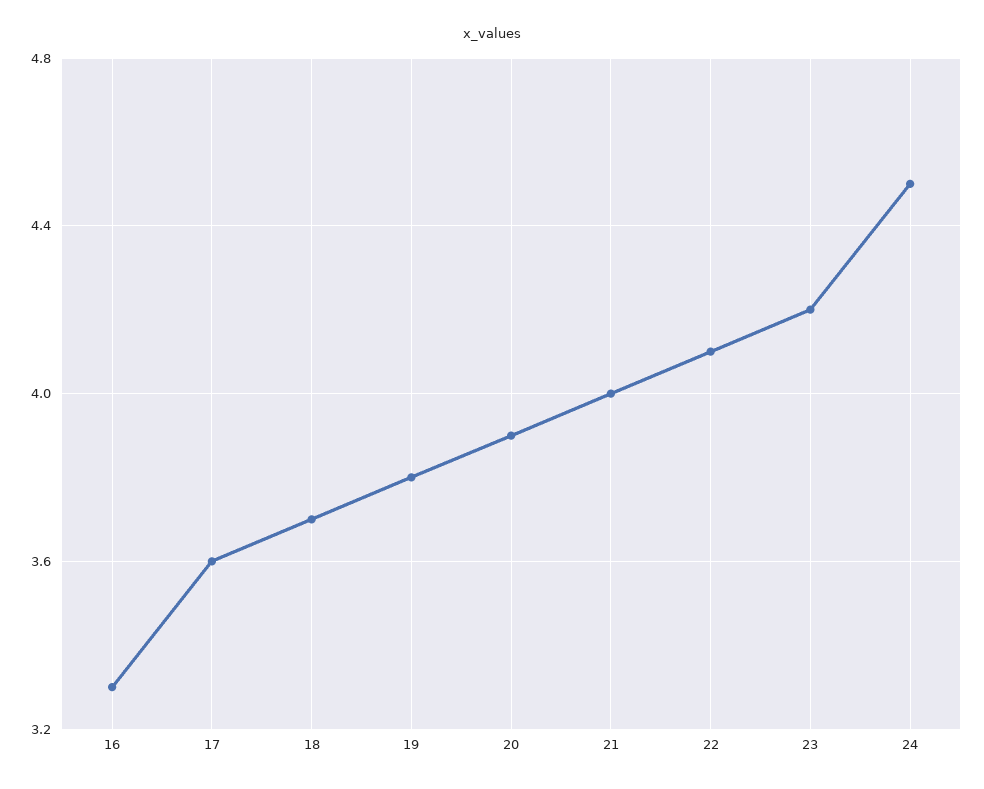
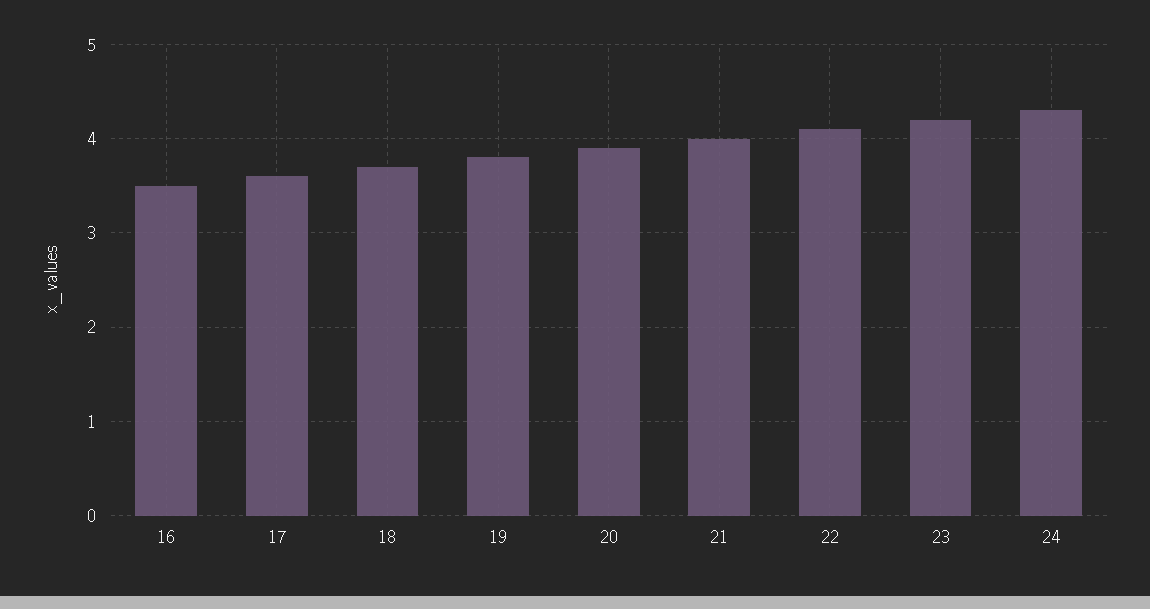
  {
-   "16": 3.3,
+   "16": 3.5,
    "17": 3.6,
    "18": 3.7,
    "19": 3.8,
    "20": 3.9,
    "21": 4,
    "22": 4.1,
    "23": 4.2,
-   "24": 4.5
+   "24": 4.3
  }

